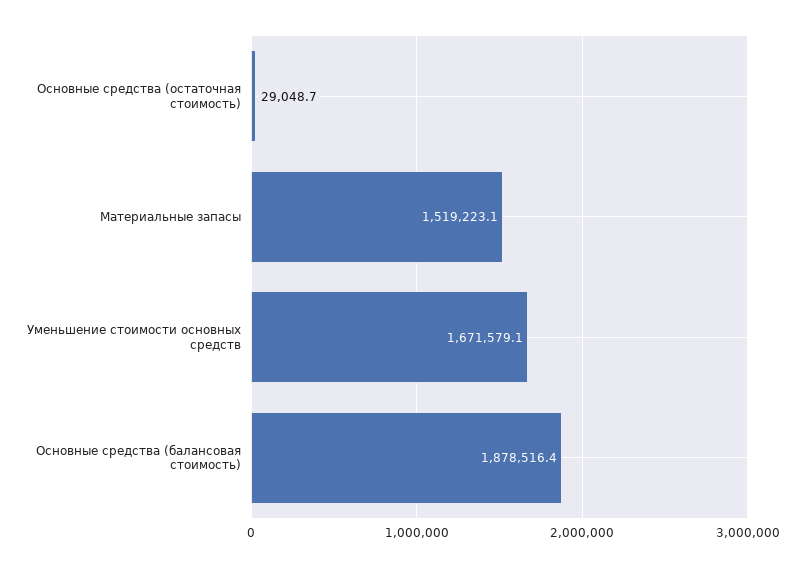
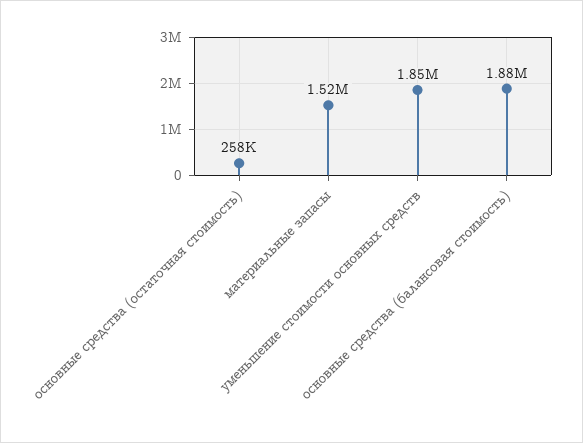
  {
-   "Основные средства (остаточная стоимость)": 29048.7,
+   "Основные средства (остаточная стоимость)": 258000,
    "Материальные запасы": 1519223.1,
-   "Уменьшение стоимости основных средств": 1671579.1,
+   "Уменьшение стоимости основных средств": 1850000,
    "Основные средства (балансовая стоимость)": 1878516.4
  }

